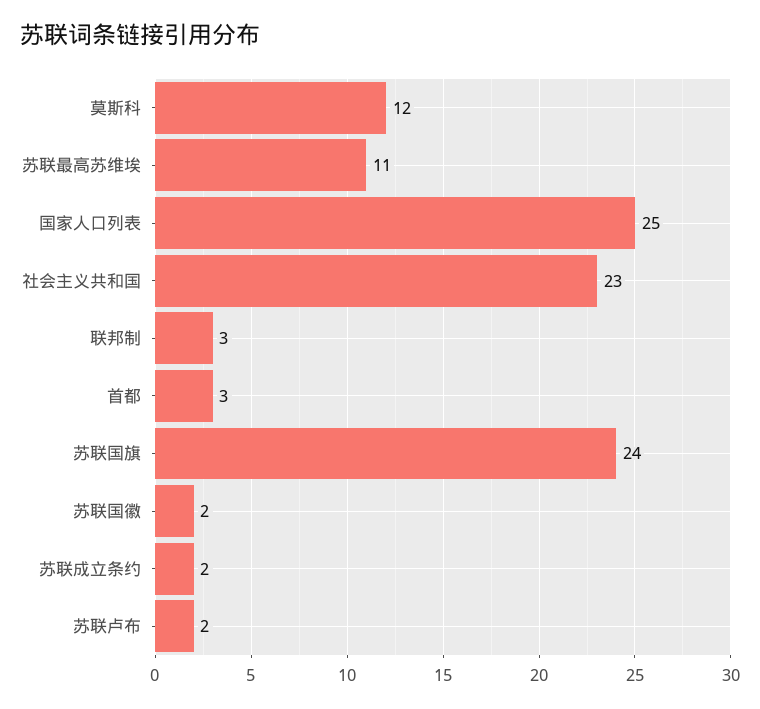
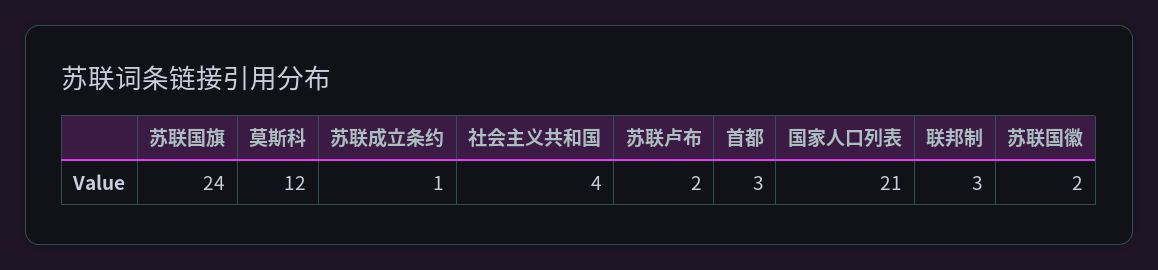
  {
    "莫斯科": 12,
-   "苏联最高苏维埃": 11,
-   "国家人口列表": 25,
+   "国家人口列表": 21,
-   "社会主义共和国": 23,
+   "社会主义共和国": 4,
    "联邦制": 3,
    "首都": 3,
    "苏联国旗": 24,
    "苏联国徽": 2,
-   "苏联成立条约": 2,
+   "苏联成立条约": 1,
    "苏联卢布": 2
  }

